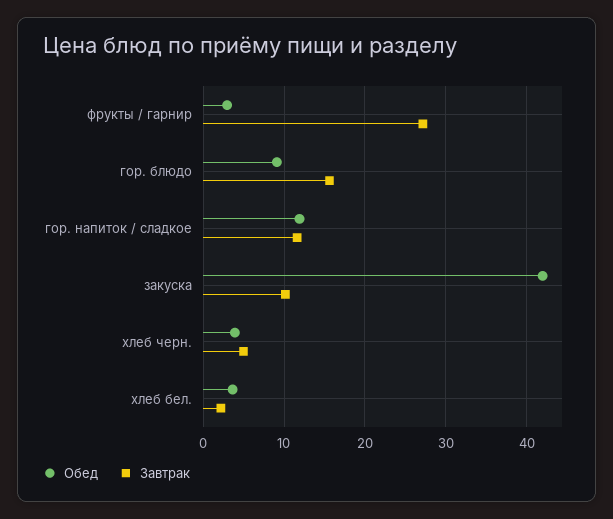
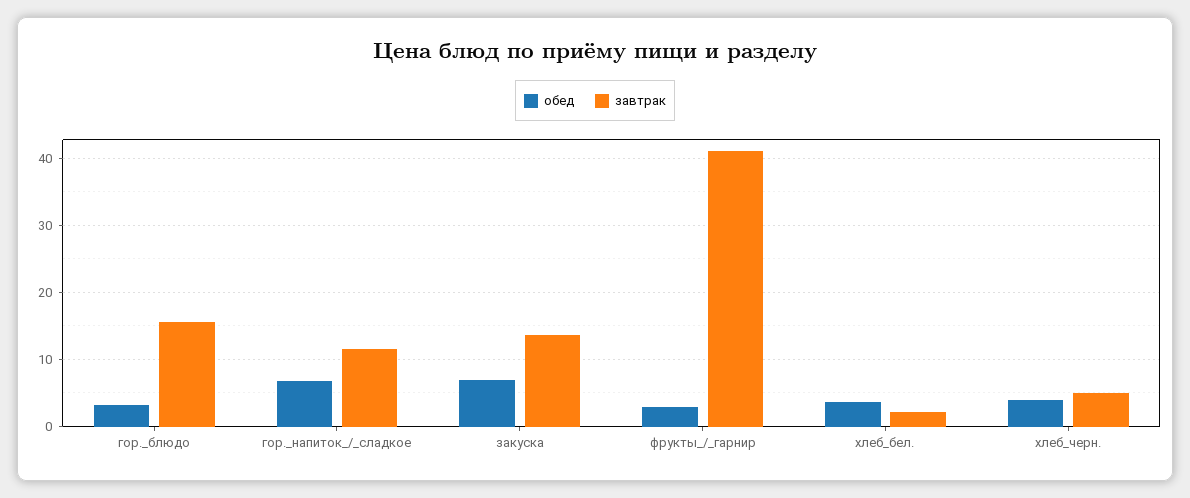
  {
    "Обед": {
      "фрукты / гарнир": 3,
-     "гор. блюдо": 9,
+     "гор. блюдо": 3,
-     "гор. напиток / сладкое": 12,
+     "гор. напиток / сладкое": 7,
-     "закуска": 42,
+     "закуска": 7,
      "хлеб черн.": 4,
      "хлеб бел.": 4
    },
    "Завтрак": {
-     "фрукты / гарнир": 27,
+     "фрукты / гарнир": 41,
      "гор. блюдо": 16,
      "гор. напиток / сладкое": 12,
-     "закуска": 10,
+     "закуска": 14,
      "хлеб черн.": 5,
      "хлеб бел.": 2
    }
  }

